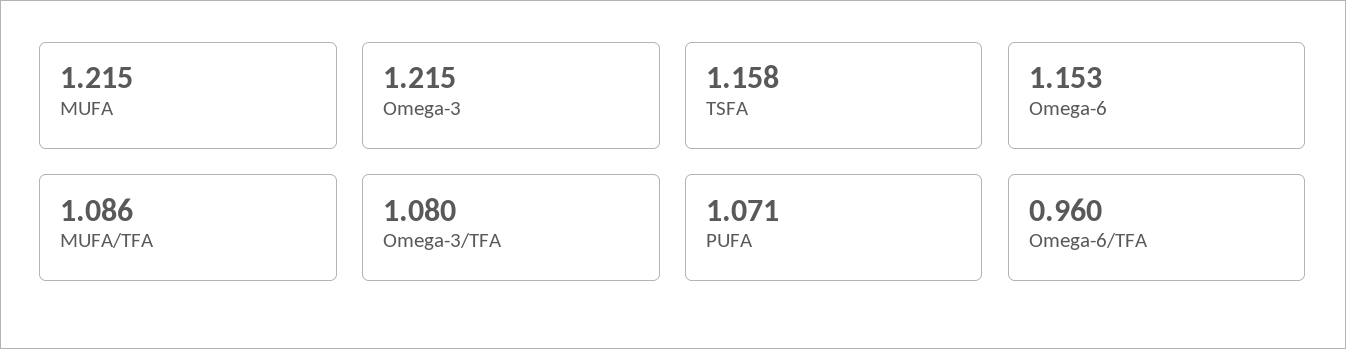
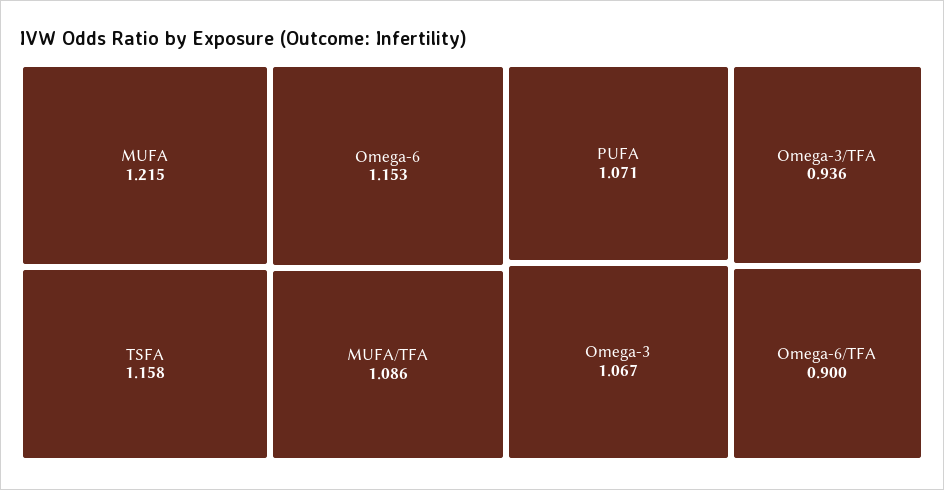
  {
    "MUFA": 1.215,
-   "Omega-3": 1.215,
+   "Omega-3": 1.067,
    "TSFA": 1.158,
    "Omega-6": 1.153,
    "MUFA/TFA": 1.086,
-   "Omega-3/TFA": 1.08,
+   "Omega-3/TFA": 0.936,
    "PUFA": 1.071,
-   "Omega-6/TFA": 0.96
+   "Omega-6/TFA": 0.9
  }

